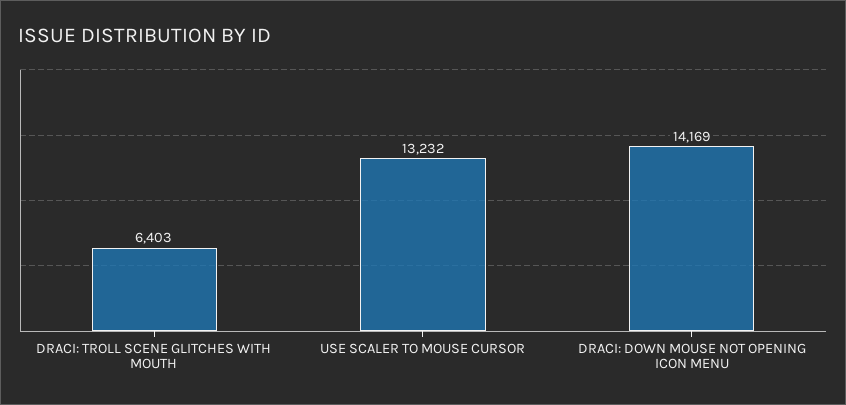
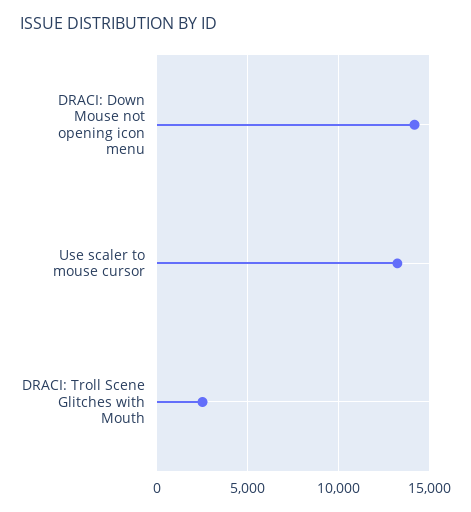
  {
-   "DRACI: TROLL SCENE GLITCHES WITH MOUTH": 6403,
+   "DRACI: TROLL SCENE GLITCHES WITH MOUTH": 2500,
    "USE SCALER TO MOUSE CURSOR": 13232,
    "DRACI: DOWN MOUSE NOT OPENING ICON MENU": 14169
  }

